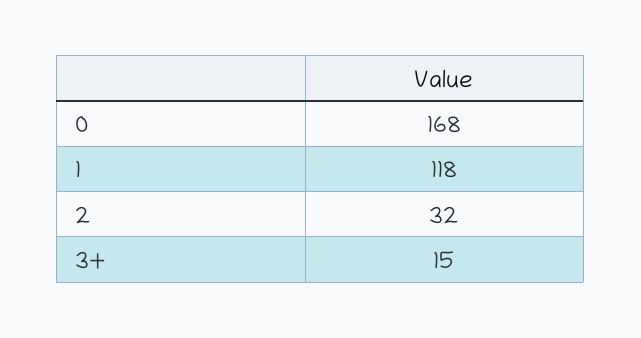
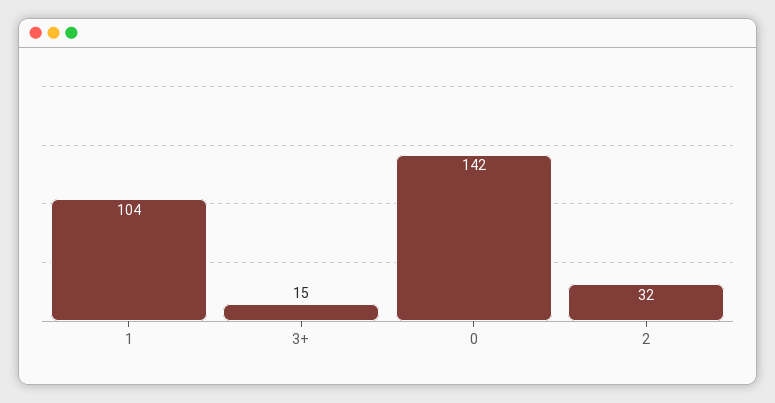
  {
-   "0": 168,
+   "0": 142,
-   "1": 118,
+   "1": 104,
    "2": 32,
    "3+": 15
  }

